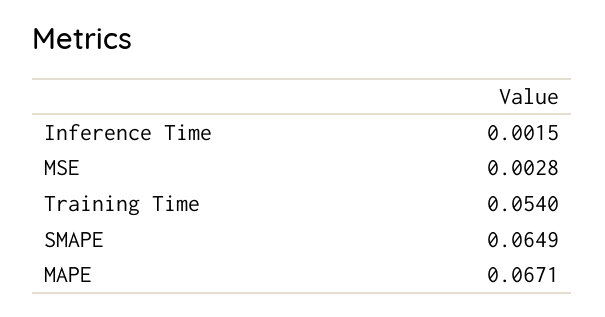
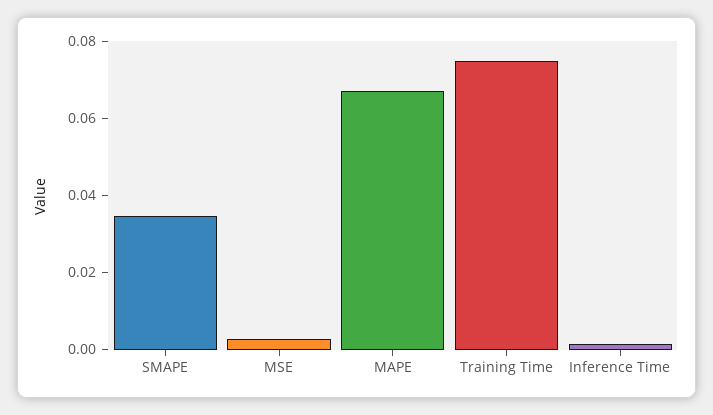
  {
    "Inference Time": 0.0015,
    "MSE": 0.0028,
-   "Training Time": 0.054,
+   "Training Time": 0.075,
-   "SMAPE": 0.0649,
+   "SMAPE": 0.035,
    "MAPE": 0.0671
  }

